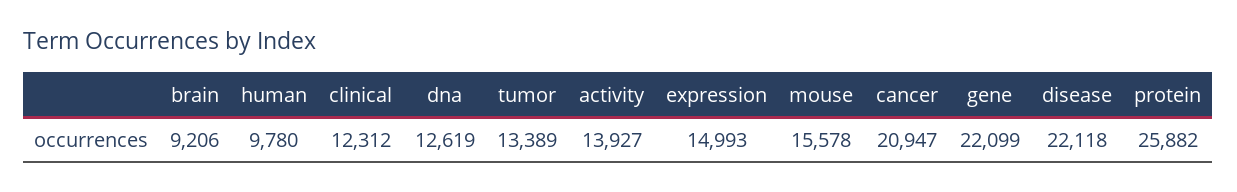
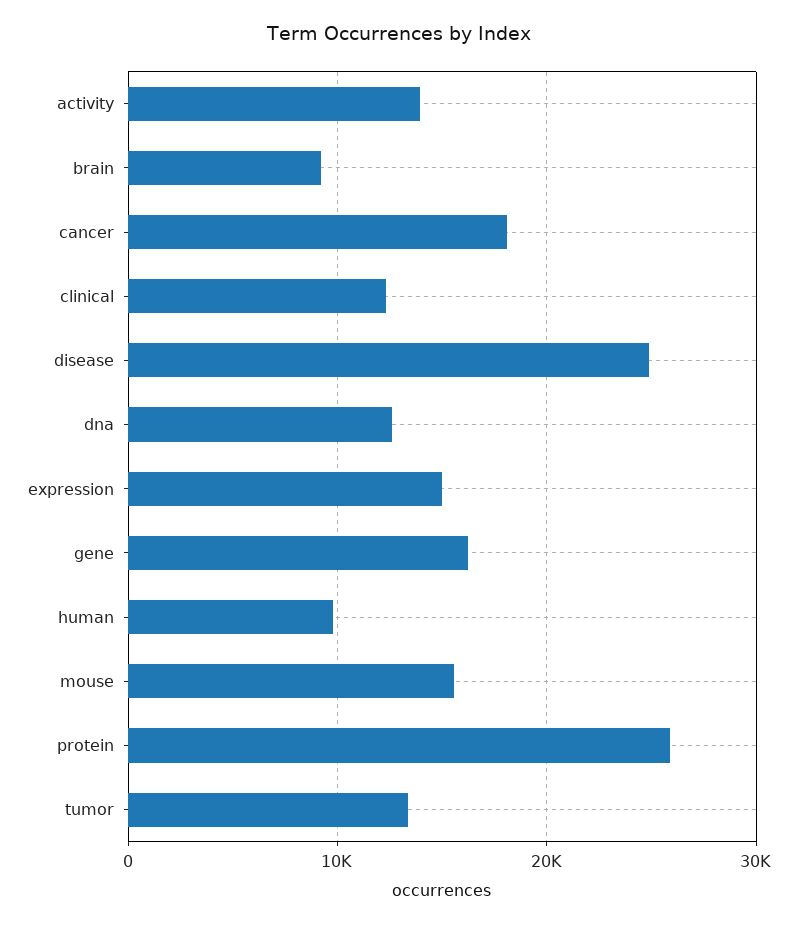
  {
    "brain": 9206,
    "human": 9780,
    "clinical": 12312,
    "dna": 12619,
    "tumor": 13389,
    "activity": 13927,
    "expression": 14993,
    "mouse": 15578,
-   "cancer": 20947,
+   "cancer": 18000,
-   "gene": 22099,
+   "gene": 16000,
-   "disease": 22118,
+   "disease": 25000,
    "protein": 25882
  }

